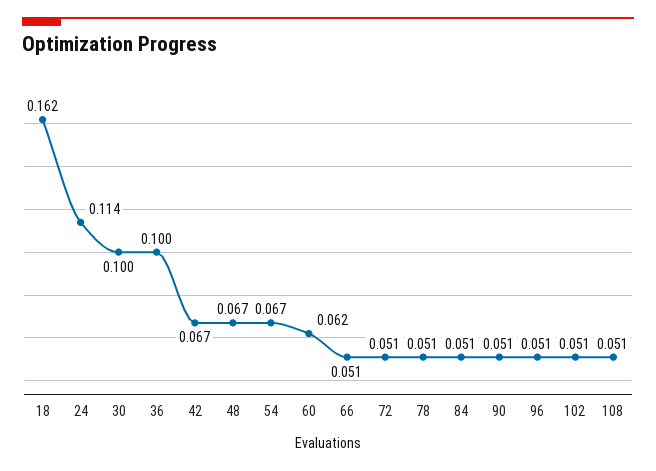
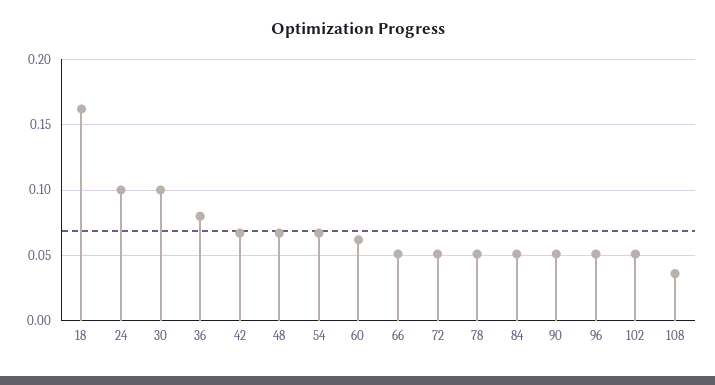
  {
    "18": 0.162,
-   "24": 0.114,
+   "24": 0.1,
    "30": 0.1,
-   "36": 0.1,
+   "36": 0.08,
    "42": 0.067,
    "48": 0.067,
    "54": 0.067,
    "60": 0.062,
    "66": 0.051,
    "72": 0.051,
    "78": 0.051,
    "84": 0.051,
    "90": 0.051,
    "96": 0.051,
    "102": 0.051,
-   "108": 0.051
+   "108": 0.035
  }

